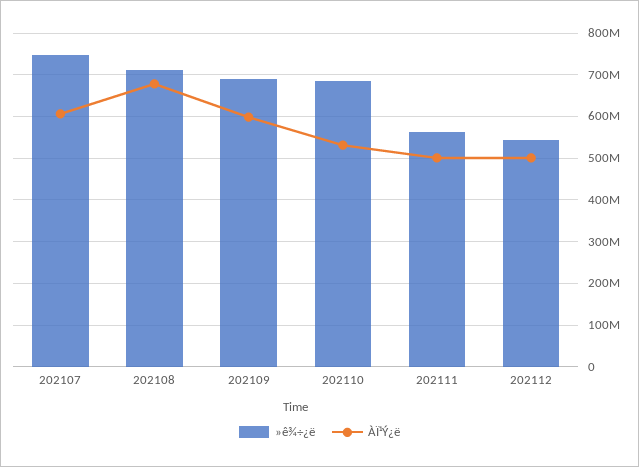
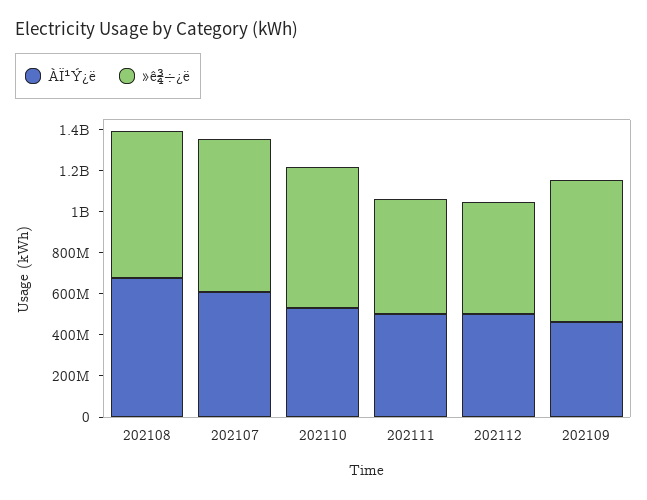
  {
    "»ê¾÷¿ë": {
      "202107": 740000000,
      "202108": 720000000,
      "202109": 680000000,
      "202110": 680000000,
      "202111": 560000000,
      "202112": 540000000
    },
    "ÀÏ¹Ý¿ë": {
      "202107": 600000000,
      "202108": 680000000,
-     "202109": 600000000,
+     "202109": 450000000,
      "202110": 540000000,
      "202111": 500000000,
      "202112": 500000000
    }
  }

